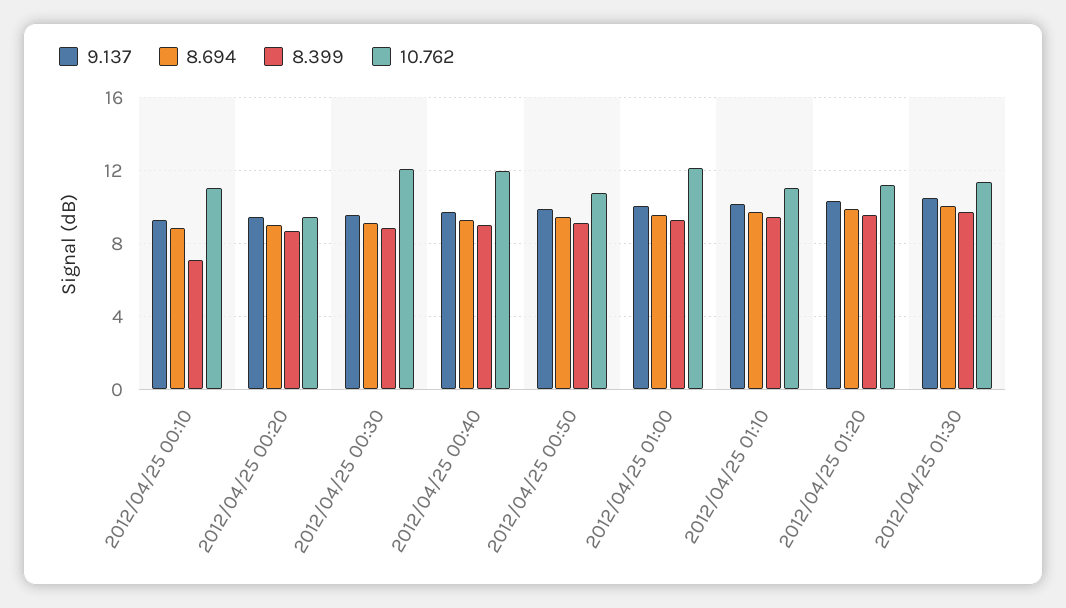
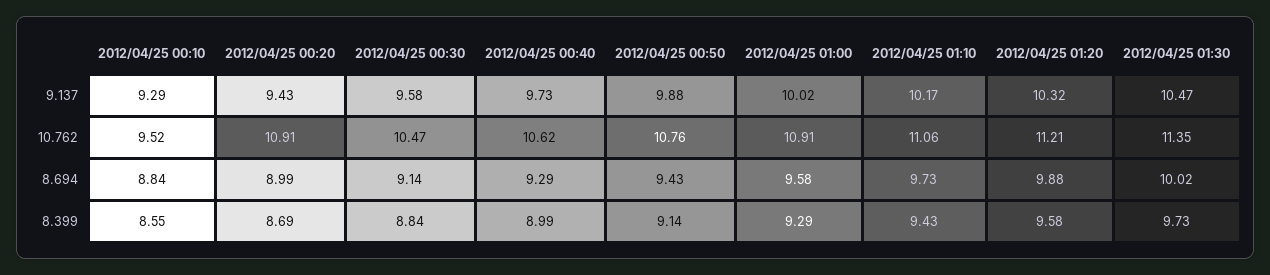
  {
    "9.137": {
      "2012/04/25 00:10": 9.29,
      "2012/04/25 00:20": 9.43,
      "2012/04/25 00:30": 9.58,
      "2012/04/25 00:40": 9.73,
      "2012/04/25 00:50": 9.88,
      "2012/04/25 01:00": 10.02,
      "2012/04/25 01:10": 10.17,
      "2012/04/25 01:20": 10.32,
      "2012/04/25 01:30": 10.47
    },
    "8.694": {
      "2012/04/25 00:10": 8.84,
      "2012/04/25 00:20": 8.99,
      "2012/04/25 00:30": 9.14,
      "2012/04/25 00:40": 9.29,
      "2012/04/25 00:50": 9.43,
      "2012/04/25 01:00": 9.58,
      "2012/04/25 01:10": 9.73,
      "2012/04/25 01:20": 9.88,
      "2012/04/25 01:30": 10.02
    },
    "8.399": {
-     "2012/04/25 00:10": 7,
+     "2012/04/25 00:10": 8.55,
      "2012/04/25 00:20": 8.69,
      "2012/04/25 00:30": 8.84,
      "2012/04/25 00:40": 8.99,
      "2012/04/25 00:50": 9.14,
      "2012/04/25 01:00": 9.29,
      "2012/04/25 01:10": 9.43,
      "2012/04/25 01:20": 9.58,
      "2012/04/25 01:30": 9.73
    },
    "10.762": {
-     "2012/04/25 00:10": 11,
+     "2012/04/25 00:10": 9.52,
-     "2012/04/25 00:20": 9.5,
+     "2012/04/25 00:20": 10.91,
-     "2012/04/25 00:30": 12,
+     "2012/04/25 00:30": 10.47,
-     "2012/04/25 00:40": 12,
+     "2012/04/25 00:40": 10.62,
      "2012/04/25 00:50": 10.76,
-     "2012/04/25 01:00": 12,
+     "2012/04/25 01:00": 10.91,
      "2012/04/25 01:10": 11.06,
      "2012/04/25 01:20": 11.21,
      "2012/04/25 01:30": 11.35
    }
  }

